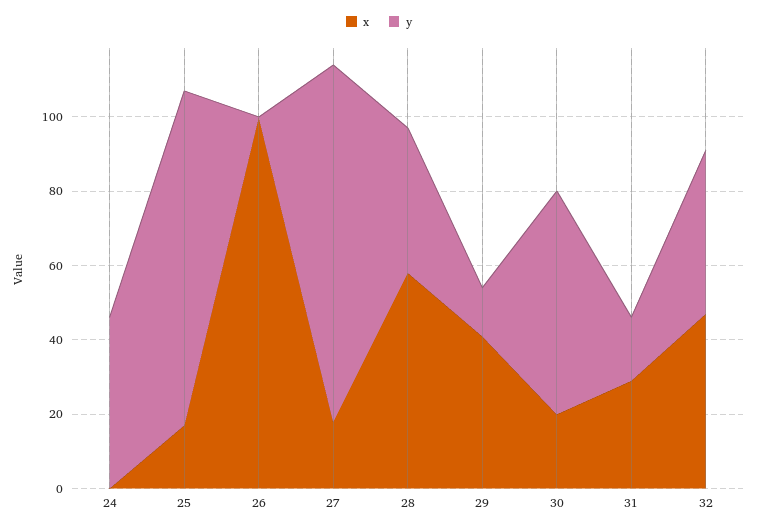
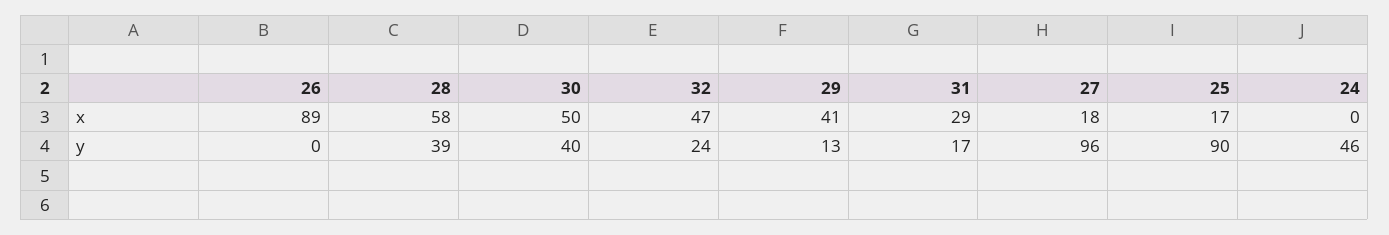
  {
    "x": {
      "24": 0,
      "25": 17,
-     "26": 100,
+     "26": 89,
      "27": 18,
      "28": 58,
      "29": 41,
-     "30": 20,
+     "30": 50,
      "31": 29,
      "32": 47
    },
    "y": {
      "24": 46,
      "25": 90,
      "26": 0,
      "27": 96,
      "28": 39,
      "29": 13,
-     "30": 60,
+     "30": 40,
      "31": 17,
-     "32": 45
+     "32": 24
    }
  }

